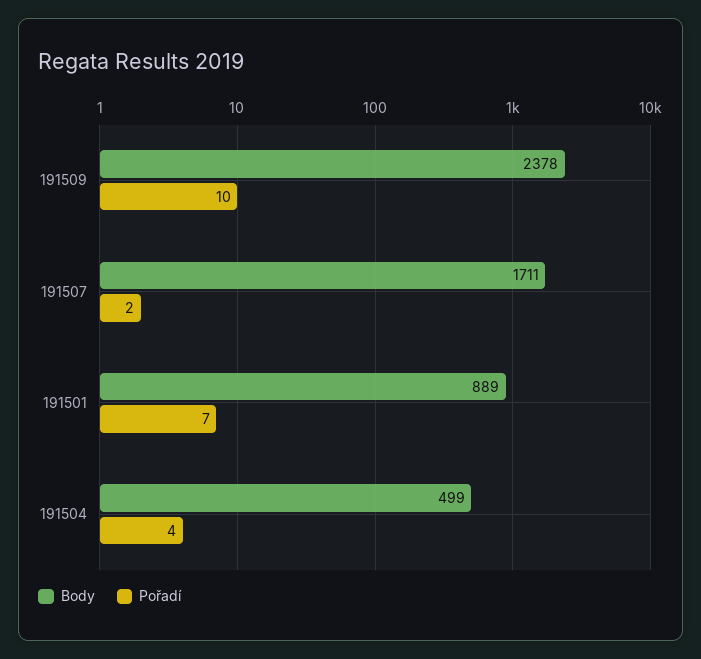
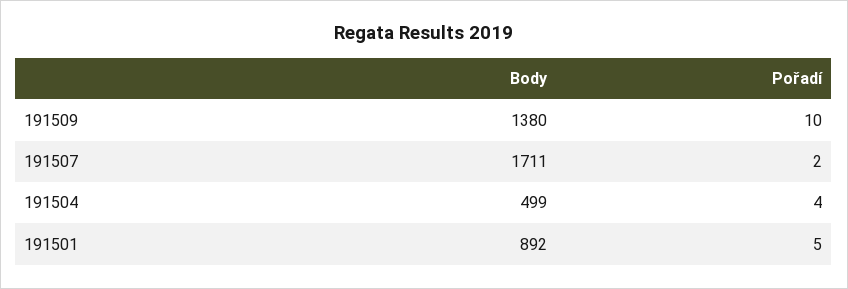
  {
    "Body": {
-     "191509": 2378,
+     "191509": 1380,
      "191507": 1711,
-     "191501": 889,
+     "191501": 892,
      "191504": 499
    },
    "Pořadí": {
      "191509": 10,
      "191507": 2,
-     "191501": 7,
+     "191501": 5,
      "191504": 4
    }
  }

